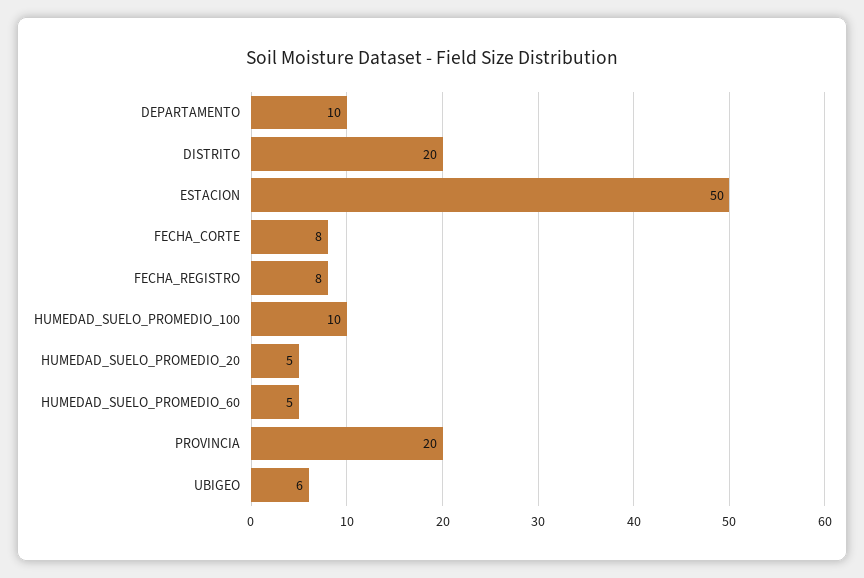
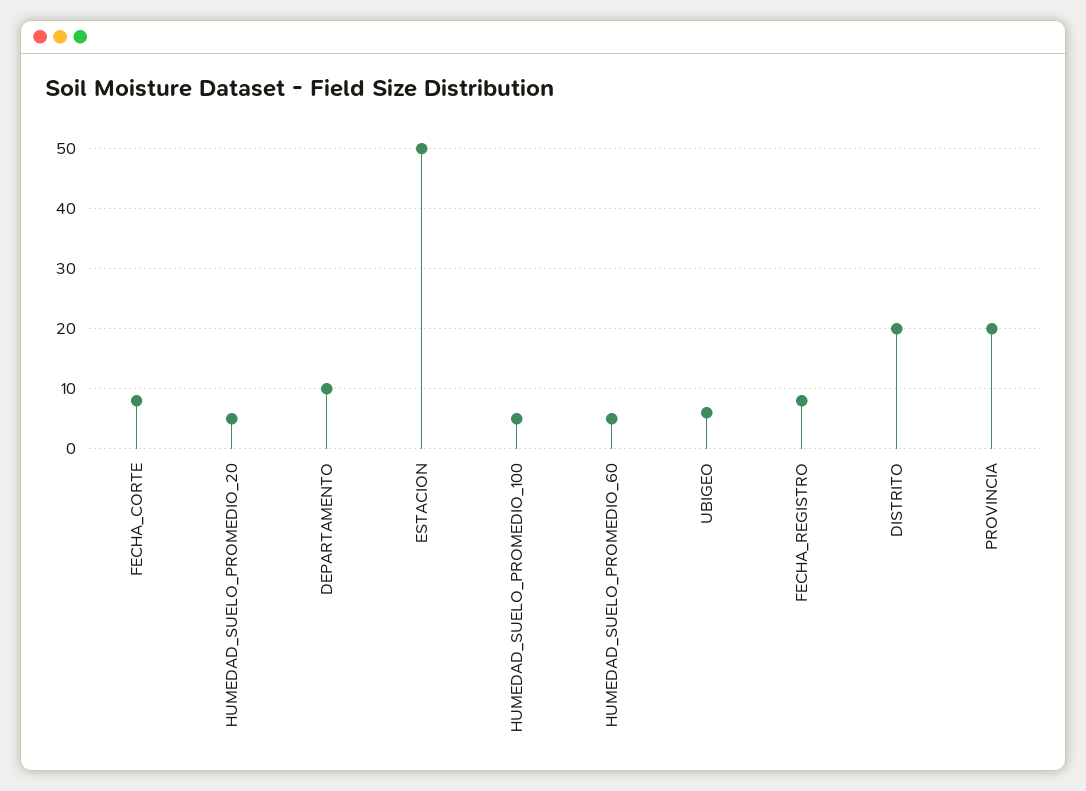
  {
    "DEPARTAMENTO": 10,
    "DISTRITO": 20,
    "ESTACION": 50,
    "FECHA_CORTE": 8,
    "FECHA_REGISTRO": 8,
-   "HUMEDAD_SUELO_PROMEDIO_100": 10,
+   "HUMEDAD_SUELO_PROMEDIO_100": 5,
    "HUMEDAD_SUELO_PROMEDIO_20": 5,
    "HUMEDAD_SUELO_PROMEDIO_60": 5,
    "PROVINCIA": 20,
    "UBIGEO": 6
  }

